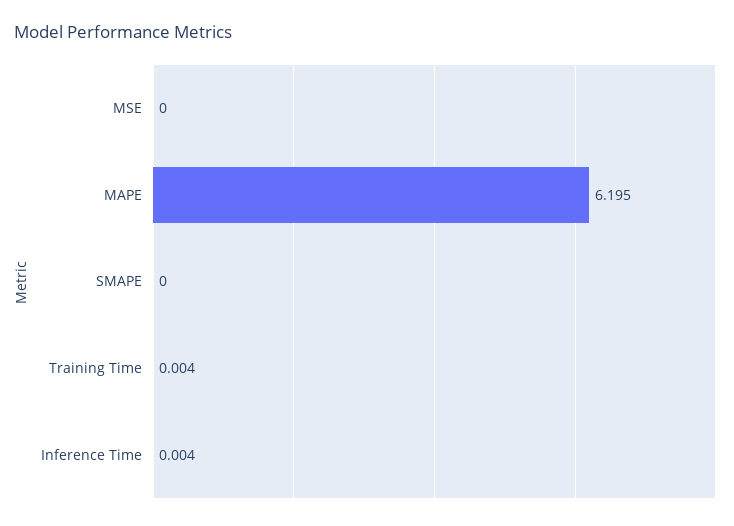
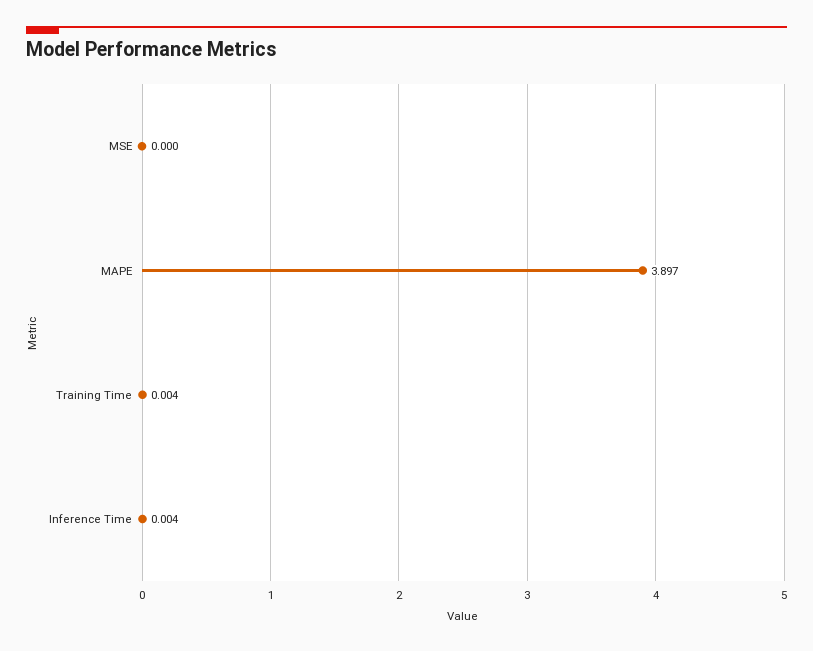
  {
    "MSE": 0,
-   "MAPE": 6.195,
+   "MAPE": 3.897,
-   "SMAPE": 0,
    "Training Time": 0.004,
    "Inference Time": 0.004
  }

